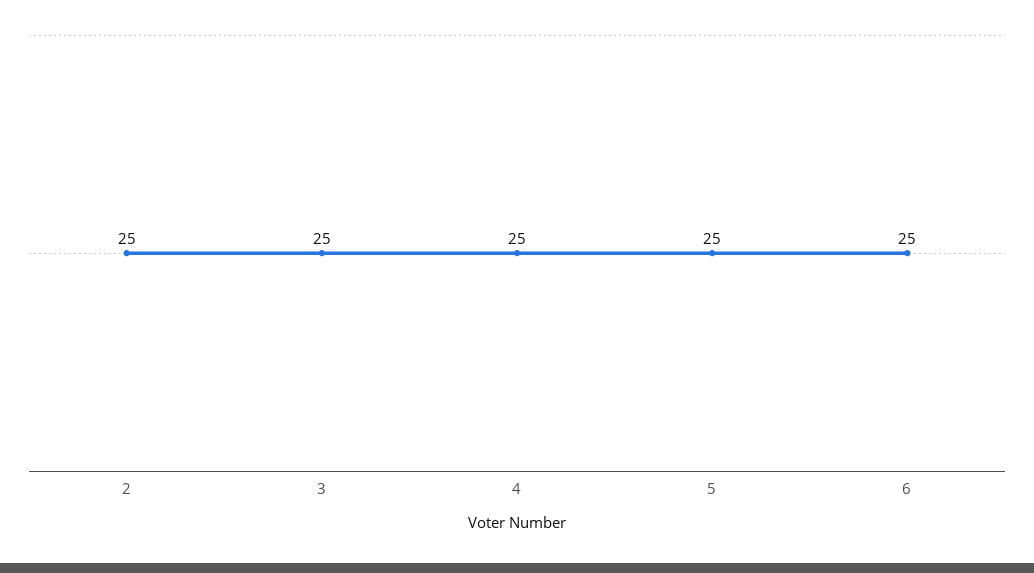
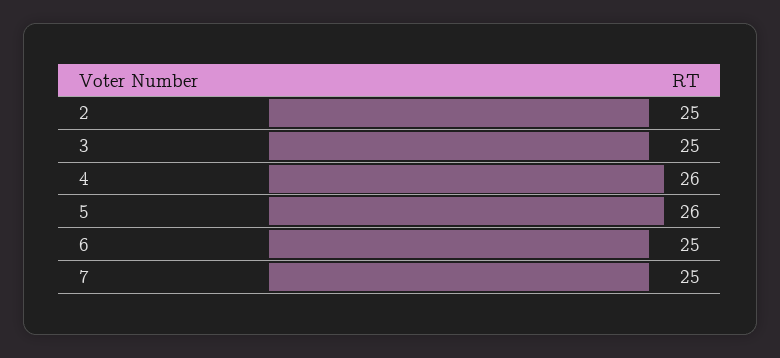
  {
    "2": 25,
    "3": 25,
-   "4": 25,
+   "4": 26,
-   "5": 25,
+   "5": 26,
-   "6": 25
+   "6": 25,
+   "7": 25
  }

